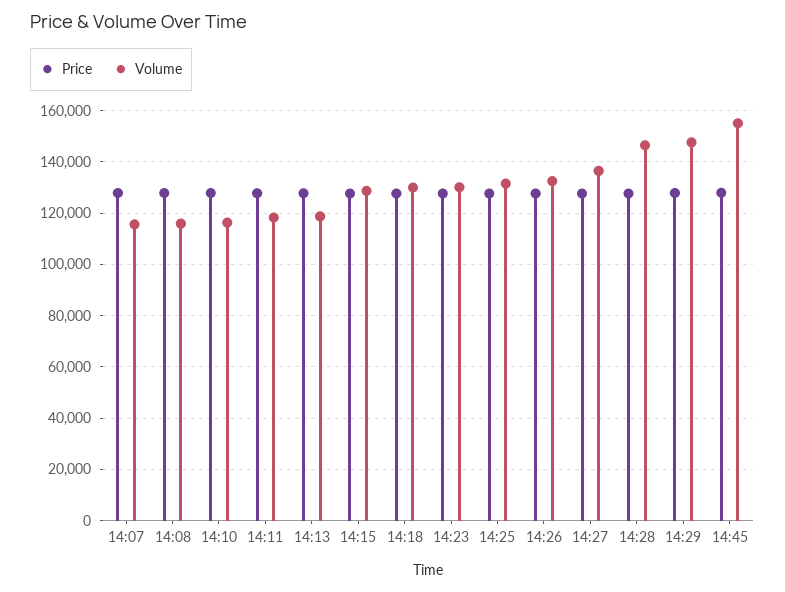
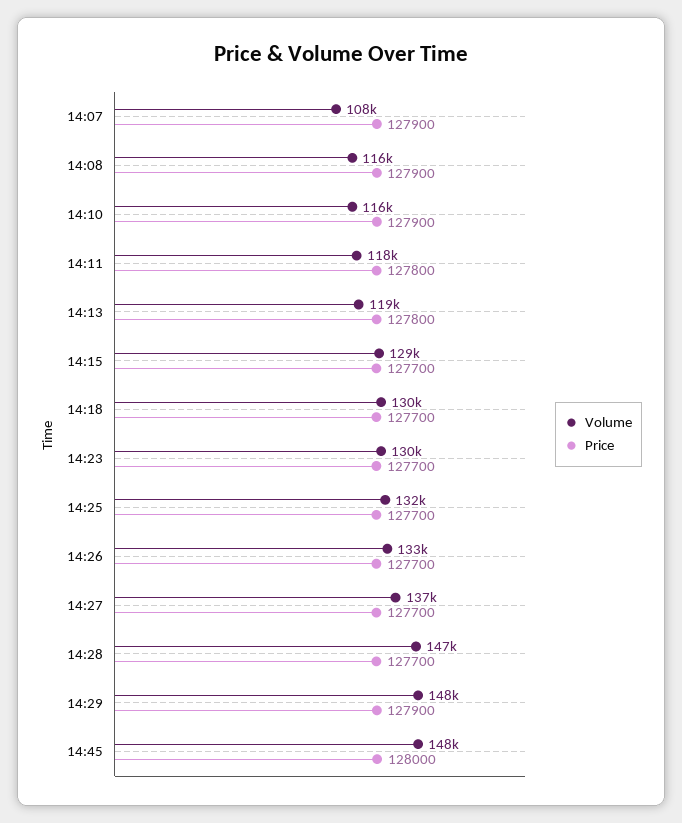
  {
    "Price": {
      "14:07": 127900,
      "14:08": 127900,
      "14:10": 127900,
      "14:11": 127800,
      "14:13": 127800,
      "14:15": 127700,
      "14:18": 127700,
      "14:23": 127700,
      "14:25": 127700,
      "14:26": 127700,
      "14:27": 127700,
      "14:28": 127700,
      "14:29": 127900,
      "14:45": 128000
    },
    "Volume": {
-     "14:07": 115000,
+     "14:07": 108000,
      "14:08": 116000,
      "14:10": 116000,
      "14:11": 118000,
      "14:13": 119000,
      "14:15": 129000,
      "14:18": 130000,
      "14:23": 130000,
      "14:25": 132000,
      "14:26": 133000,
      "14:27": 137000,
      "14:28": 147000,
      "14:29": 148000,
-     "14:45": 155000
+     "14:45": 148000
    }
  }

